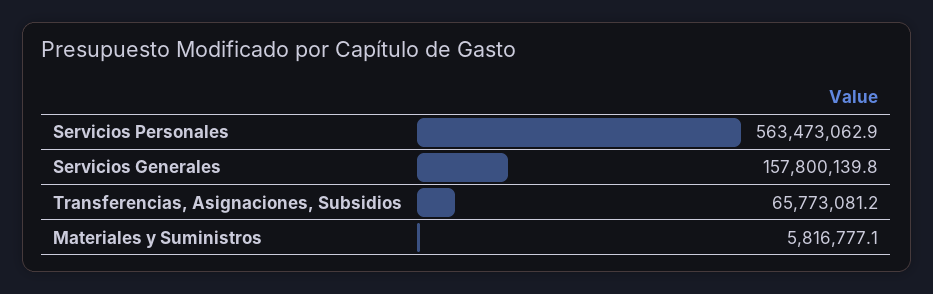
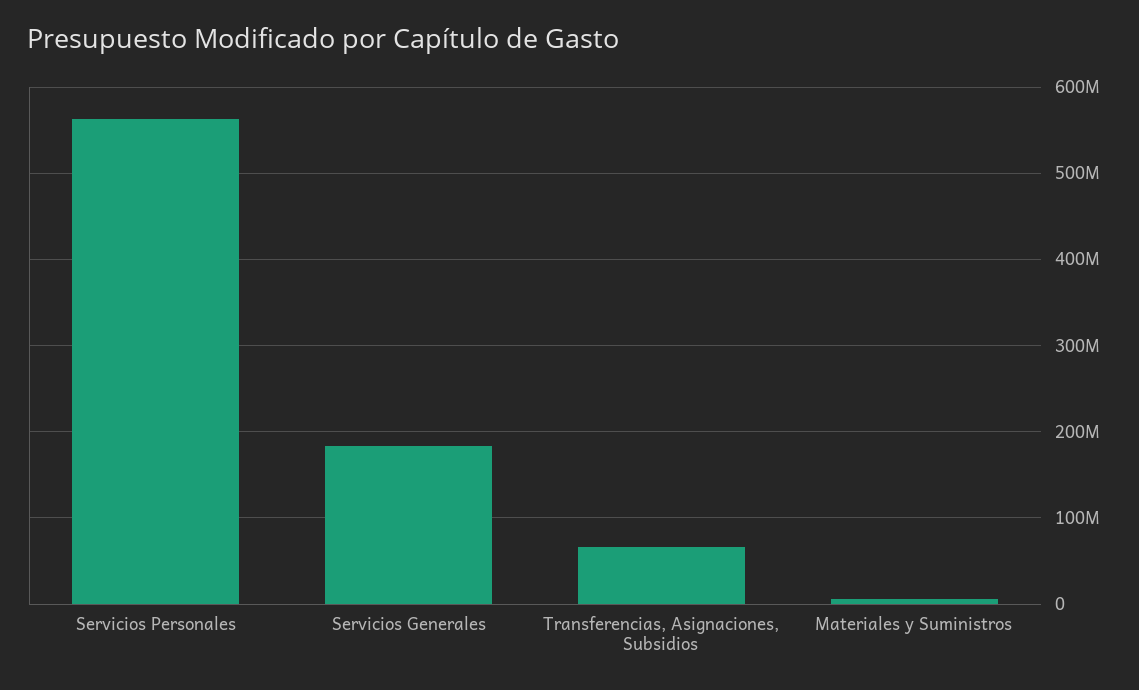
  {
    "Servicios Personales": 563473062.9,
-   "Servicios Generales": 157800139.8,
+   "Servicios Generales": 180000000,
    "Transferencias, Asignaciones, Subsidios": 65773081.2,
    "Materiales y Suministros": 5816777.1
  }

